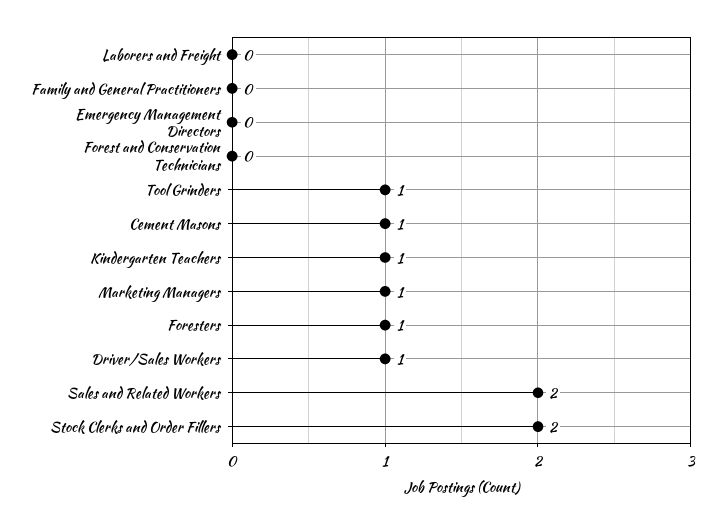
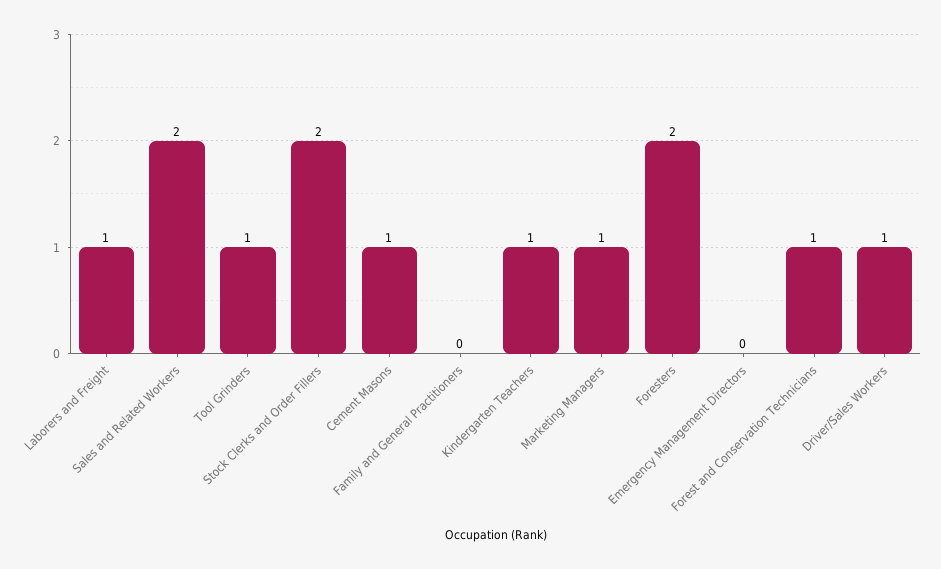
  {
-   "Laborers and Freight": 0,
+   "Laborers and Freight": 1,
    "Family and General Practitioners": 0,
    "Emergency Management Directors": 0,
-   "Forest and Conservation Technicians": 0,
+   "Forest and Conservation Technicians": 1,
    "Tool Grinders": 1,
    "Cement Masons": 1,
    "Kindergarten Teachers": 1,
    "Marketing Managers": 1,
-   "Foresters": 1,
+   "Foresters": 2,
    "Driver/Sales Workers": 1,
    "Sales and Related Workers": 2,
    "Stock Clerks and Order Fillers": 2
  }

